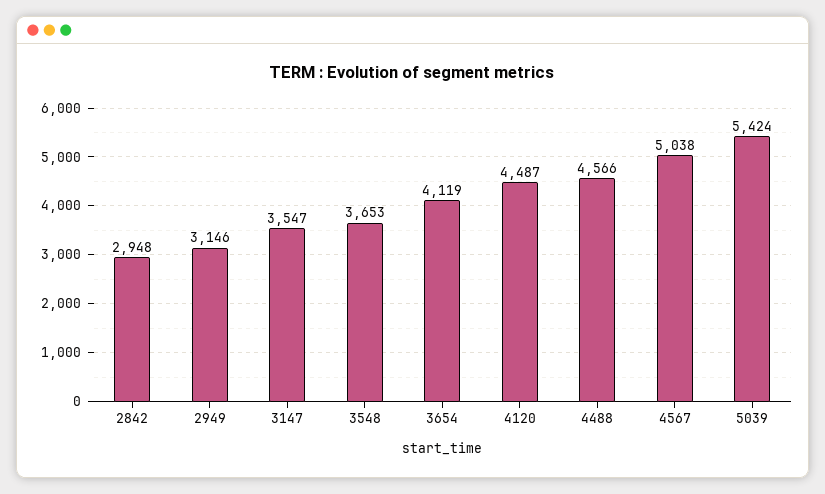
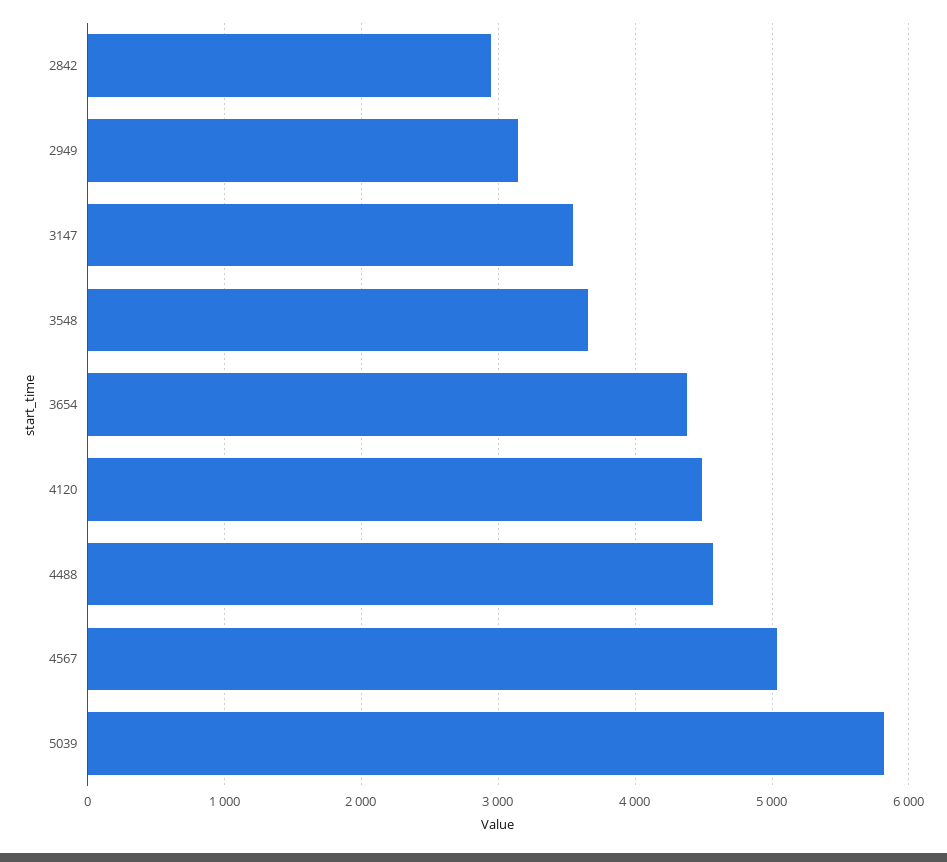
  {
    "2842": 2948,
    "2949": 3146,
    "3147": 3547,
    "3548": 3653,
-   "3654": 4119,
+   "3654": 4400,
    "4120": 4487,
    "4488": 4566,
    "4567": 5038,
-   "5039": 5424
+   "5039": 5800
  }

